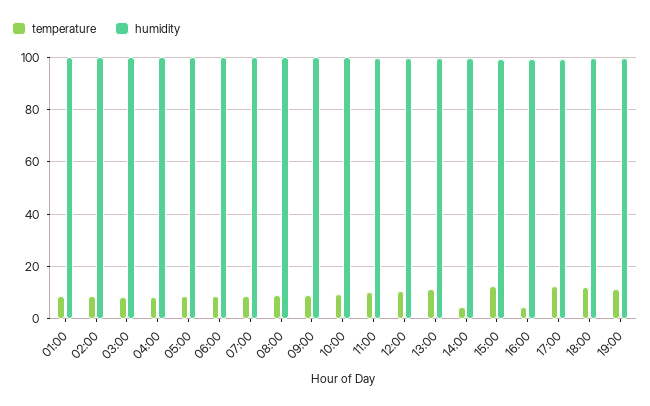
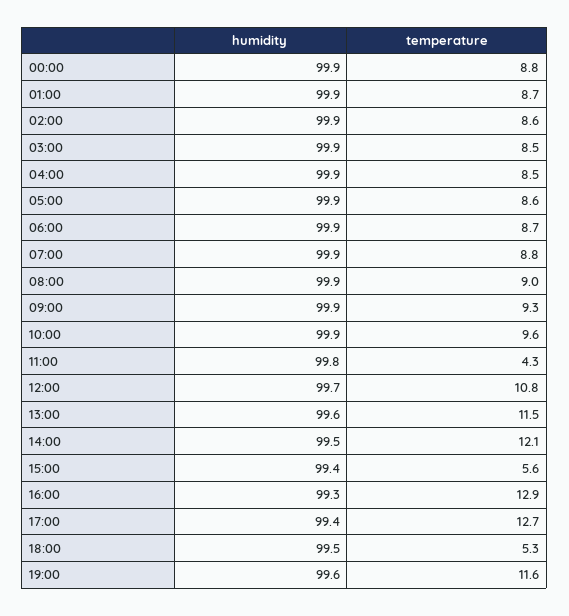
  {
    "temperature": {
      "01:00": 8.7,
      "02:00": 8.6,
      "03:00": 8.5,
      "04:00": 8.5,
      "05:00": 8.6,
      "06:00": 8.7,
      "07:00": 8.8,
      "08:00": 9,
      "09:00": 9.3,
      "10:00": 9.6,
-     "11:00": 10,
+     "11:00": 4.3,
      "12:00": 10.8,
      "13:00": 11.5,
-     "14:00": 5,
+     "14:00": 12.1,
-     "15:00": 12.5,
+     "15:00": 5.6,
-     "16:00": 5,
+     "16:00": 12.9,
      "17:00": 12.7,
-     "18:00": 12.5,
+     "18:00": 5.3,
-     "19:00": 11.6
+     "19:00": 11.6,
+     "00:00": 8.8
    },
    "humidity": {
      "01:00": 99.9,
      "02:00": 99.9,
      "03:00": 99.9,
      "04:00": 99.9,
      "05:00": 99.9,
      "06:00": 99.9,
      "07:00": 99.9,
      "08:00": 99.9,
      "09:00": 99.9,
      "10:00": 99.9,
      "11:00": 99.8,
      "12:00": 99.7,
      "13:00": 99.6,
      "14:00": 99.5,
      "15:00": 99.4,
      "16:00": 99.3,
      "17:00": 99.4,
      "18:00": 99.5,
-     "19:00": 99.6
+     "19:00": 99.6,
+     "00:00": 99.9
    }
  }

